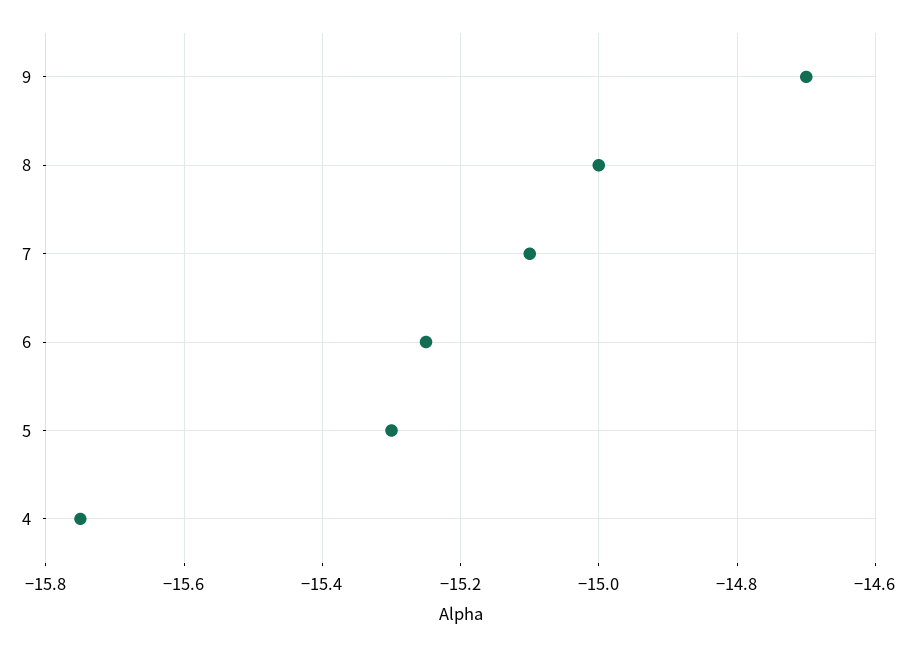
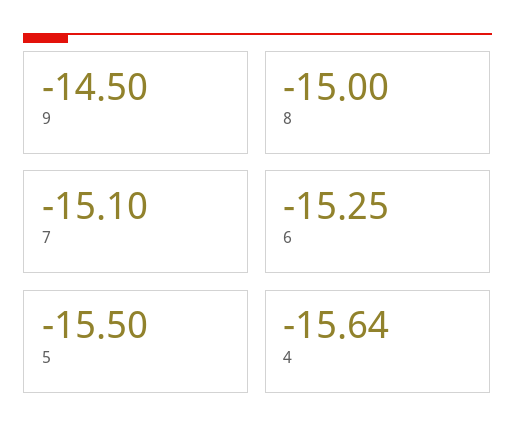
  {
-   "9": -14.7,
+   "9": -14.5,
    "8": -15,
    "7": -15.1,
    "6": -15.25,
-   "5": -15.3,
+   "5": -15.5,
-   "4": -15.75
+   "4": -15.64
  }

